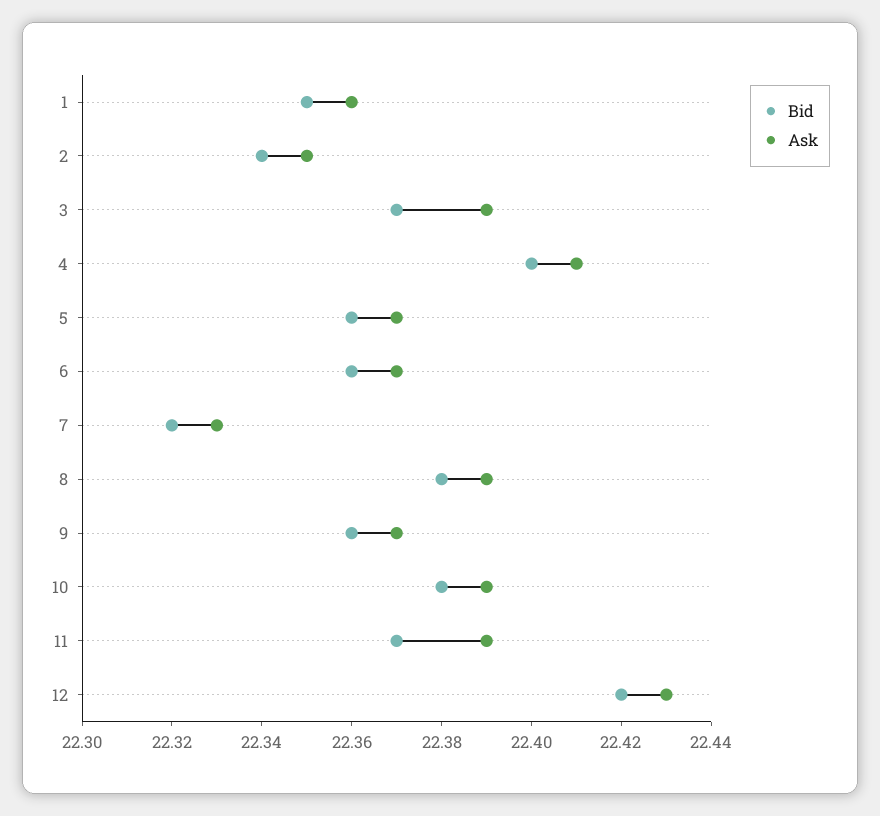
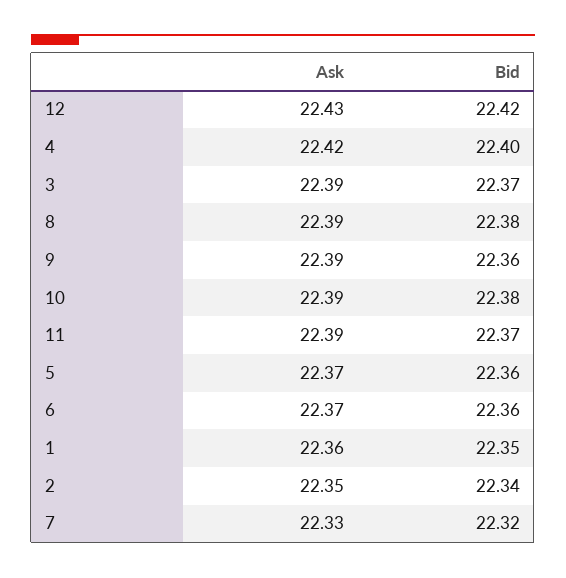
  {
    "Bid": {
      "1": 22.35,
      "2": 22.34,
      "3": 22.37,
      "4": 22.4,
      "5": 22.36,
      "6": 22.36,
      "7": 22.32,
      "8": 22.38,
      "9": 22.36,
      "10": 22.38,
      "11": 22.37,
      "12": 22.42
    },
    "Ask": {
      "1": 22.36,
      "2": 22.35,
      "3": 22.39,
-     "4": 22.41,
+     "4": 22.42,
      "5": 22.37,
      "6": 22.37,
      "7": 22.33,
      "8": 22.39,
-     "9": 22.37,
+     "9": 22.39,
      "10": 22.39,
      "11": 22.39,
      "12": 22.43
    }
  }

